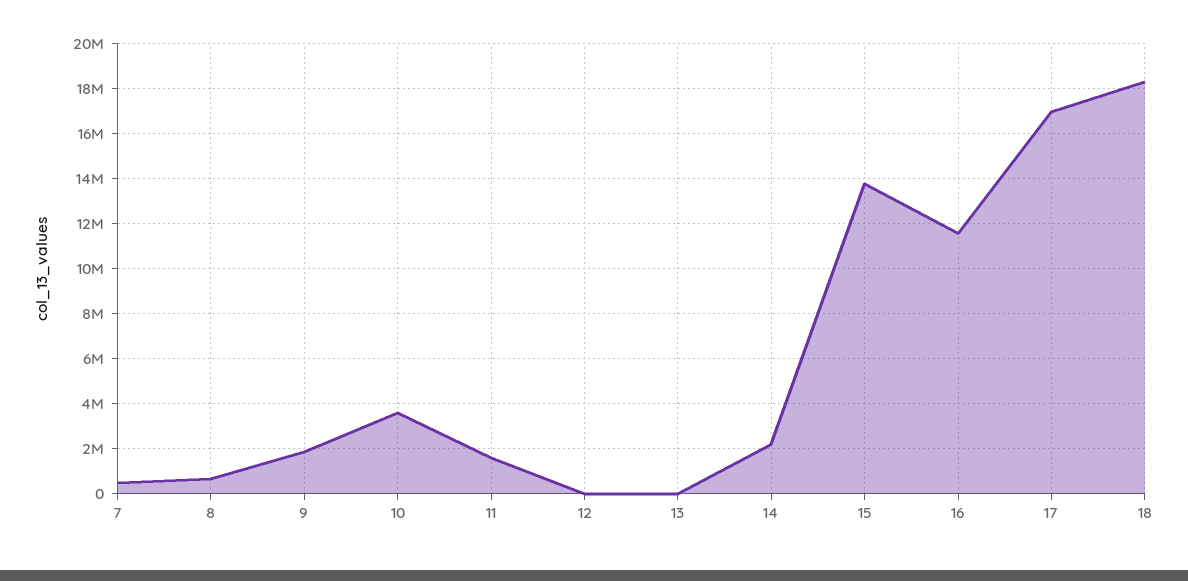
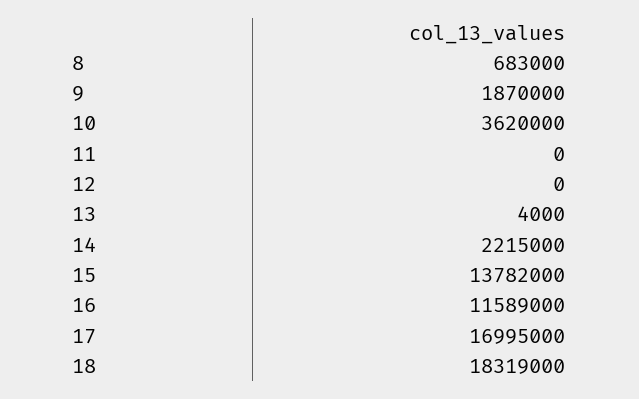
  {
-   "7": 500000,
    "8": 683000,
    "9": 1870000,
    "10": 3620000,
-   "11": 1500000,
+   "11": 0,
    "12": 0,
    "13": 4000,
    "14": 2215000,
    "15": 13782000,
    "16": 11589000,
    "17": 16995000,
    "18": 18319000
  }

